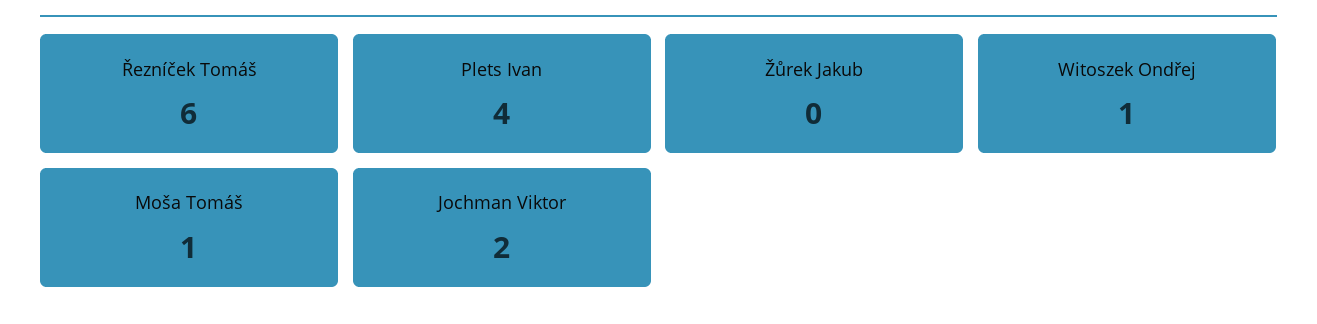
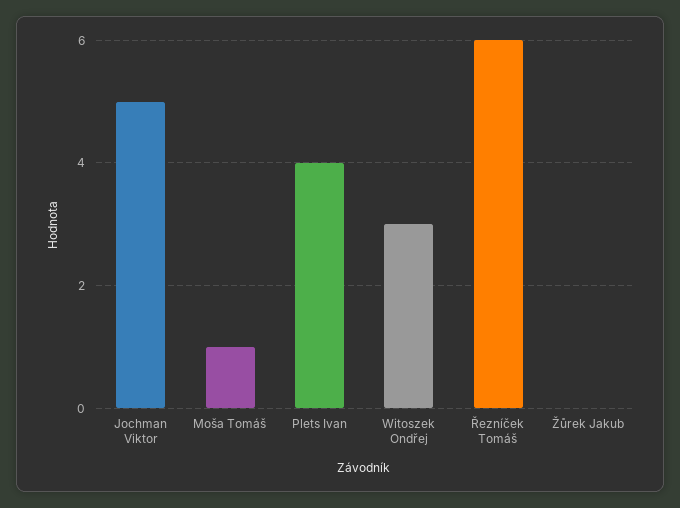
  {
    "Řezníček Tomáš": 6,
    "Plets Ivan": 4,
    "Žůrek Jakub": 0,
-   "Witoszek Ondřej": 1,
+   "Witoszek Ondřej": 3,
    "Moša Tomáš": 1,
-   "Jochman Viktor": 2
+   "Jochman Viktor": 5
  }

